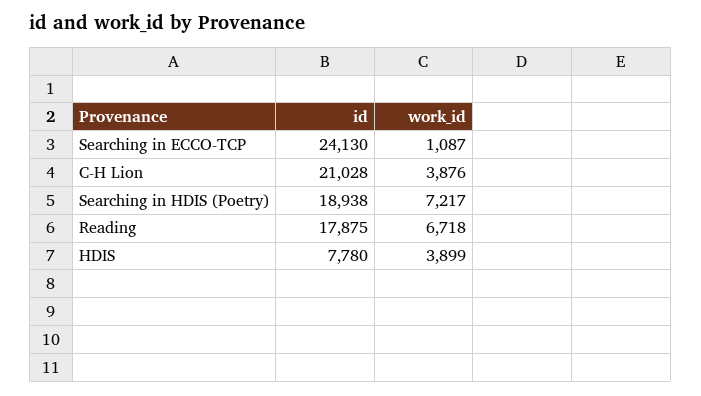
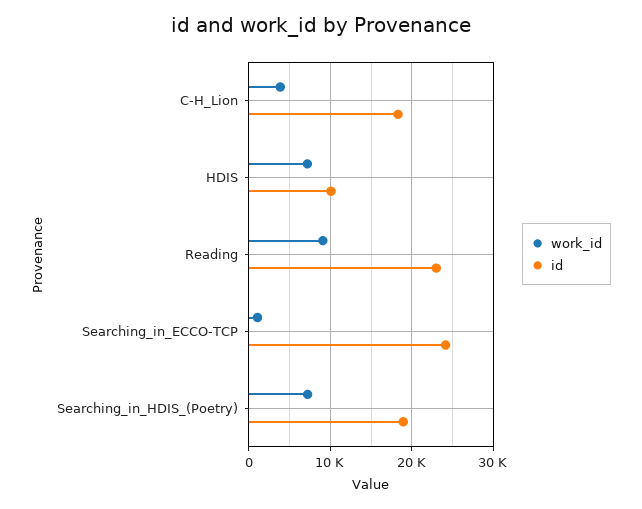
  {
    "id": {
      "Searching in ECCO-TCP": 24130,
-     "C-H Lion": 21028,
+     "C-H Lion": 18000,
      "Searching in HDIS (Poetry)": 18938,
-     "Reading": 17875,
+     "Reading": 23000,
-     "HDIS": 7780
+     "HDIS": 10000
    },
    "work_id": {
      "Searching in ECCO-TCP": 1087,
      "C-H Lion": 3876,
      "Searching in HDIS (Poetry)": 7217,
-     "Reading": 6718,
+     "Reading": 9000,
-     "HDIS": 3899
+     "HDIS": 7000
    }
  }

